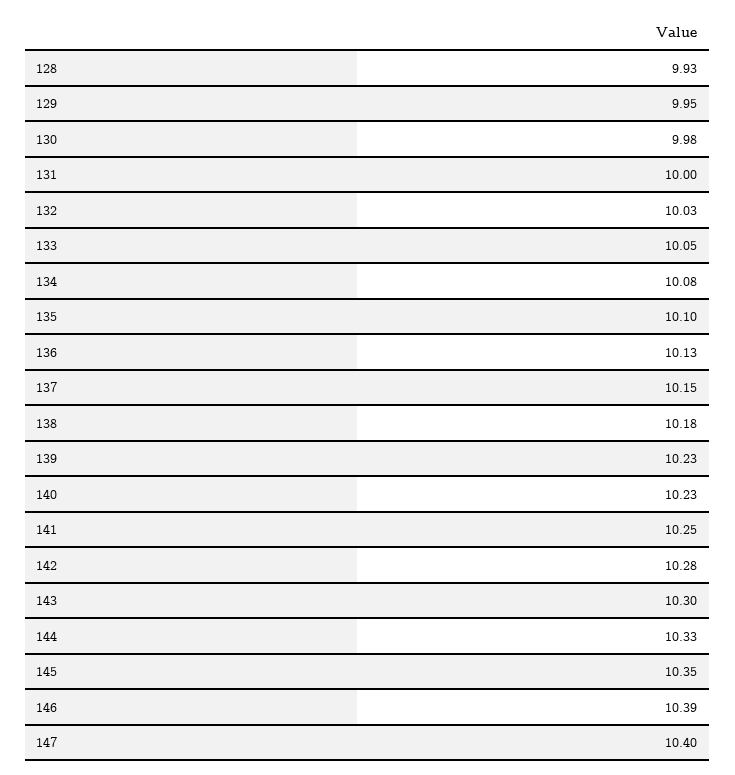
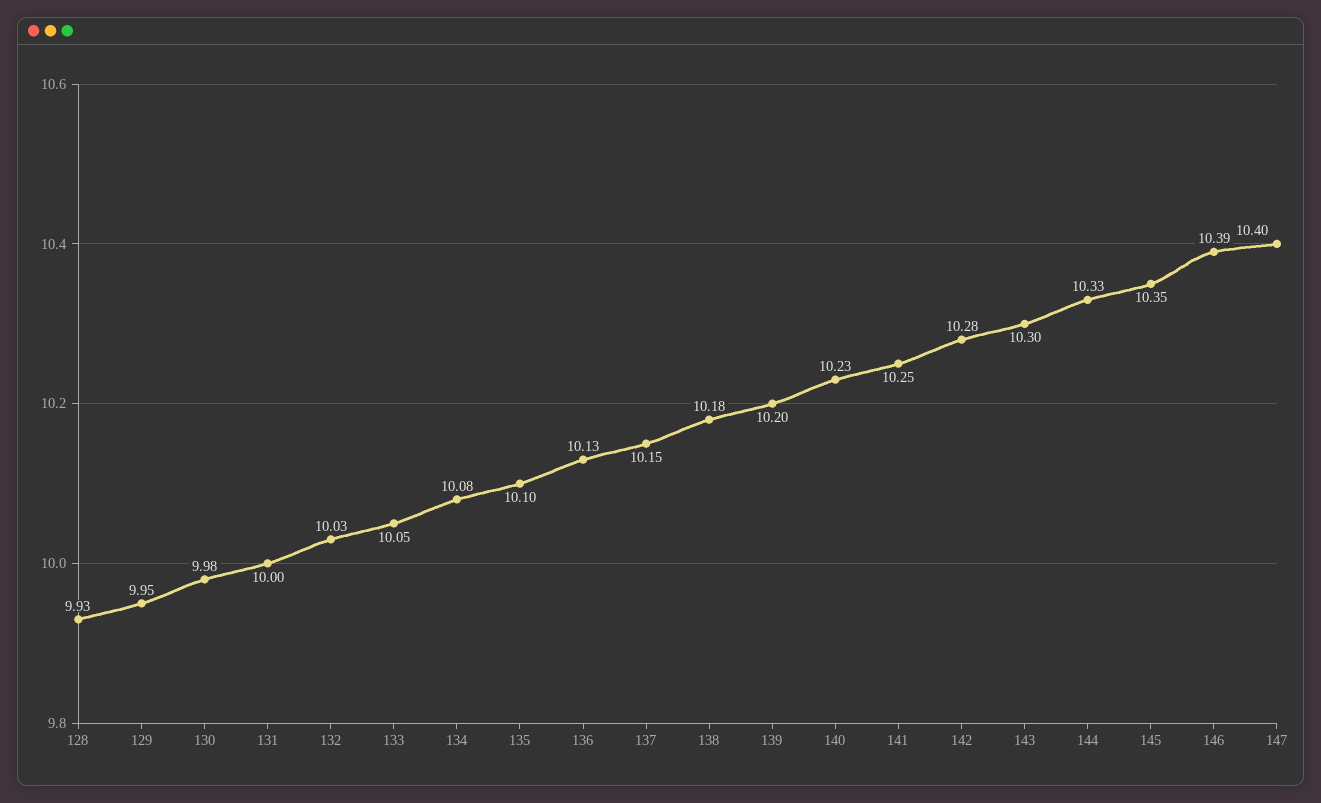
  {
    "128": 9.93,
    "129": 9.95,
    "130": 9.98,
    "131": 10,
    "132": 10.03,
    "133": 10.05,
    "134": 10.08,
    "135": 10.1,
    "136": 10.13,
    "137": 10.15,
    "138": 10.18,
-   "139": 10.23,
+   "139": 10.2,
    "140": 10.23,
    "141": 10.25,
    "142": 10.28,
    "143": 10.3,
    "144": 10.33,
    "145": 10.35,
    "146": 10.39,
    "147": 10.4
  }

